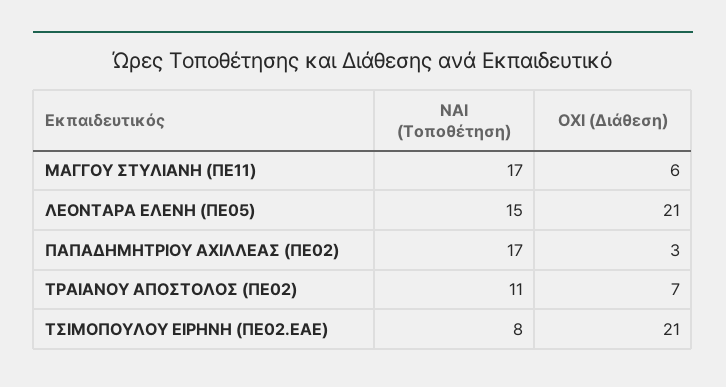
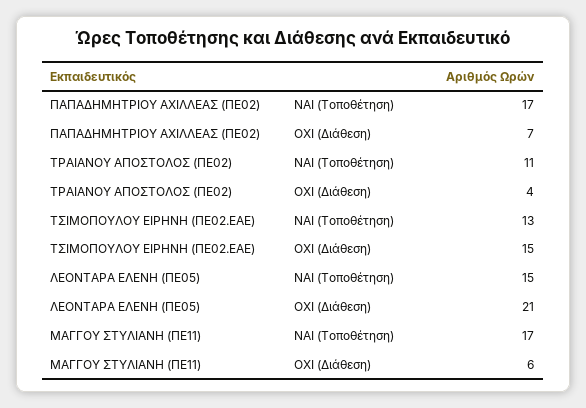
  {
    "NAI (Τοποθέτηση)": {
      "ΜΑΓΓΟΥ ΣΤΥΛΙΑΝΗ (ΠΕ11)": 17,
      "ΛΕΟΝΤΑΡΑ ΕΛΕΝΗ (ΠΕ05)": 15,
      "ΠΑΠΑΔΗΜΗΤΡΙΟΥ ΑΧΙΛΛΕΑΣ (ΠΕ02)": 17,
      "ΤΡΑΙΑΝΟΥ ΑΠΟΣΤΟΛΟΣ (ΠΕ02)": 11,
-     "ΤΣΙΜΟΠΟΥΛΟΥ ΕΙΡΗΝΗ (ΠΕ02.ΕΑΕ)": 8
+     "ΤΣΙΜΟΠΟΥΛΟΥ ΕΙΡΗΝΗ (ΠΕ02.ΕΑΕ)": 13
    },
    "OXI (Διάθεση)": {
      "ΜΑΓΓΟΥ ΣΤΥΛΙΑΝΗ (ΠΕ11)": 6,
      "ΛΕΟΝΤΑΡΑ ΕΛΕΝΗ (ΠΕ05)": 21,
-     "ΠΑΠΑΔΗΜΗΤΡΙΟΥ ΑΧΙΛΛΕΑΣ (ΠΕ02)": 3,
+     "ΠΑΠΑΔΗΜΗΤΡΙΟΥ ΑΧΙΛΛΕΑΣ (ΠΕ02)": 7,
-     "ΤΡΑΙΑΝΟΥ ΑΠΟΣΤΟΛΟΣ (ΠΕ02)": 7,
+     "ΤΡΑΙΑΝΟΥ ΑΠΟΣΤΟΛΟΣ (ΠΕ02)": 4,
-     "ΤΣΙΜΟΠΟΥΛΟΥ ΕΙΡΗΝΗ (ΠΕ02.ΕΑΕ)": 21
+     "ΤΣΙΜΟΠΟΥΛΟΥ ΕΙΡΗΝΗ (ΠΕ02.ΕΑΕ)": 15
    }
  }

